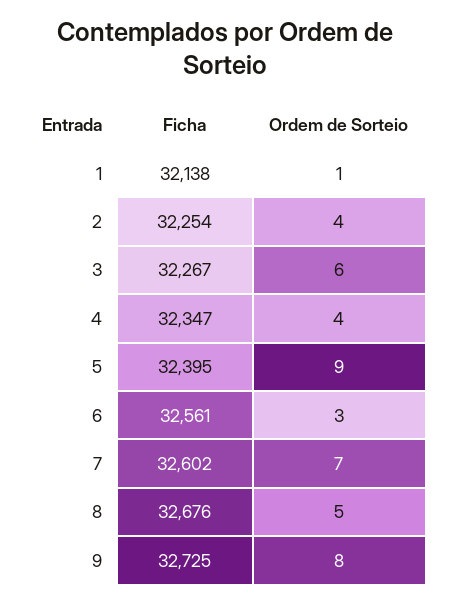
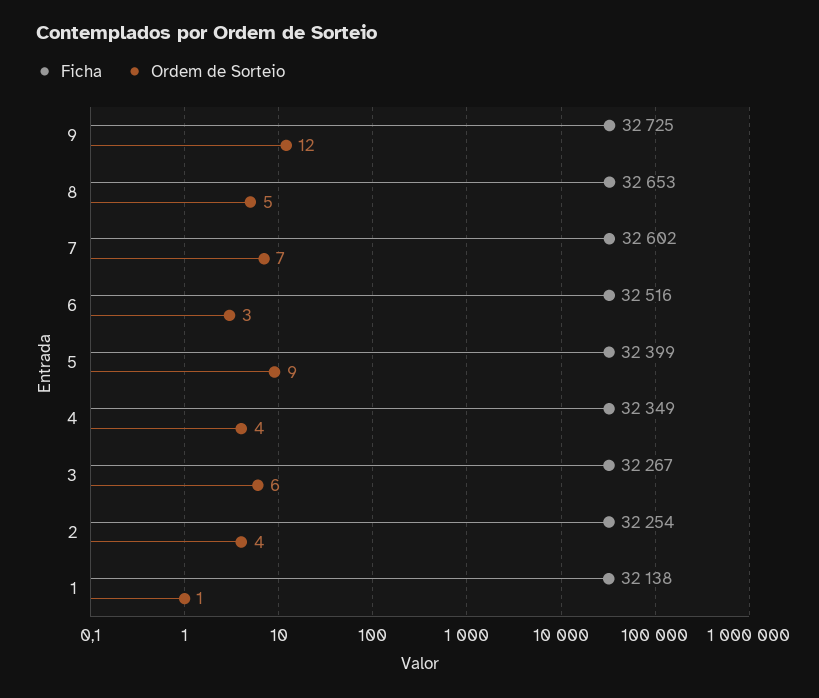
  {
    "Ficha": {
      "1": 32138,
      "2": 32254,
      "3": 32267,
-     "4": 32347,
+     "4": 32349,
-     "5": 32395,
+     "5": 32399,
-     "6": 32561,
+     "6": 32516,
      "7": 32602,
-     "8": 32676,
+     "8": 32653,
      "9": 32725
    },
    "Ordem de Sorteio": {
      "1": 1,
      "2": 4,
      "3": 6,
      "4": 4,
      "5": 9,
      "6": 3,
      "7": 7,
      "8": 5,
-     "9": 8
+     "9": 12
    }
  }

